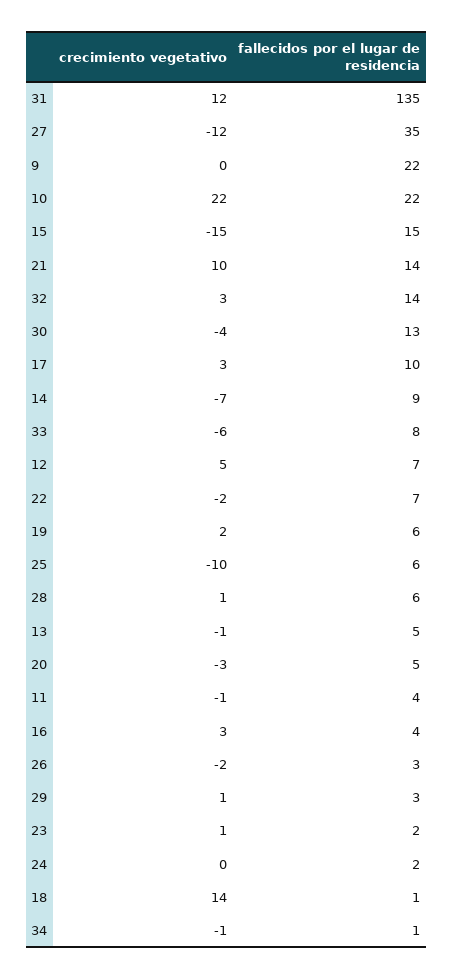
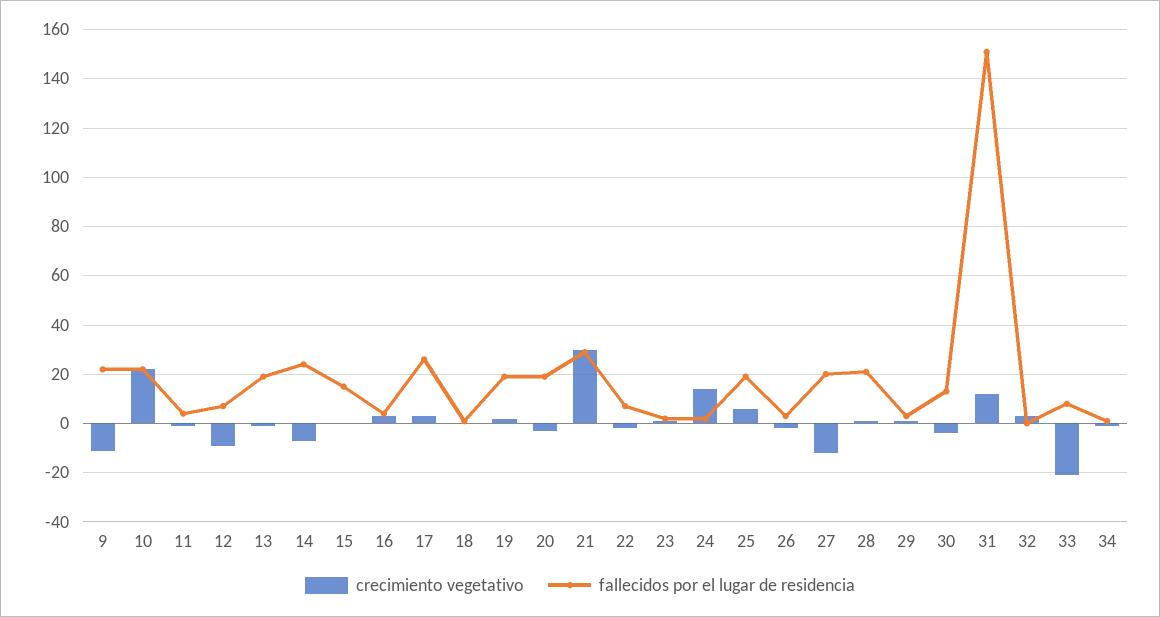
  {
    "crecimiento vegetativo": {
      "31": 12,
      "27": -12,
-     "9": 0,
+     "9": -10,
      "10": 22,
-     "15": -15,
+     "15": 0,
-     "21": 10,
+     "21": 30,
      "32": 3,
      "30": -4,
      "17": 3,
      "14": -7,
-     "33": -6,
+     "33": -20,
-     "12": 5,
+     "12": -10,
      "22": -2,
      "19": 2,
-     "25": -10,
+     "25": 5,
      "28": 1,
      "13": -1,
      "20": -3,
      "11": -1,
      "16": 3,
      "26": -2,
      "29": 1,
      "23": 1,
-     "24": 0,
+     "24": 15,
-     "18": 14,
+     "18": 0,
      "34": -1
    },
    "fallecidos por el lugar de residencia": {
-     "31": 135,
+     "31": 150,
-     "27": 35,
+     "27": 20,
      "9": 22,
      "10": 22,
      "15": 15,
-     "21": 14,
+     "21": 30,
-     "32": 14,
+     "32": 0,
      "30": 13,
-     "17": 10,
+     "17": 25,
-     "14": 9,
+     "14": 25,
      "33": 8,
      "12": 7,
      "22": 7,
-     "19": 6,
+     "19": 20,
-     "25": 6,
+     "25": 20,
-     "28": 6,
+     "28": 20,
-     "13": 5,
+     "13": 20,
-     "20": 5,
+     "20": 20,
      "11": 4,
      "16": 4,
      "26": 3,
      "29": 3,
      "23": 2,
      "24": 2,
      "18": 1,
      "34": 1
    }
  }

